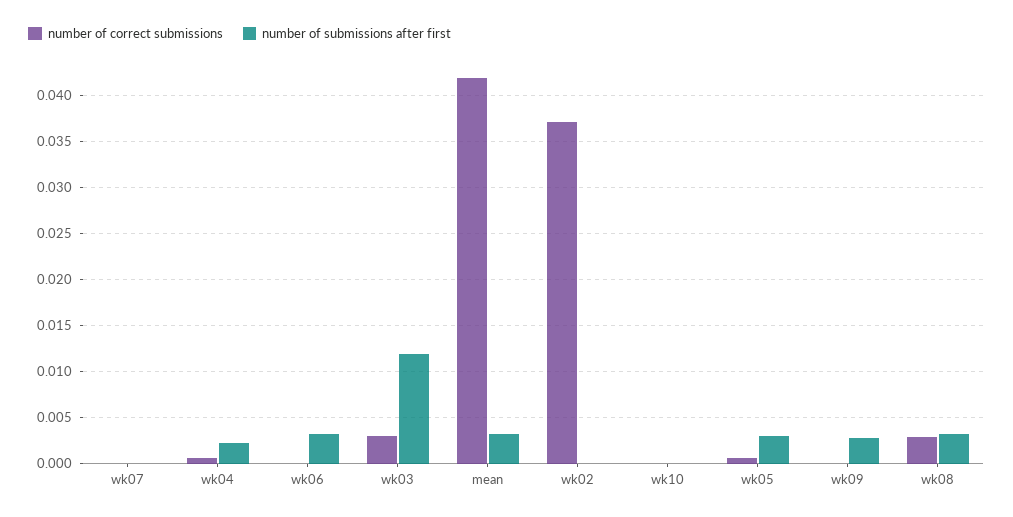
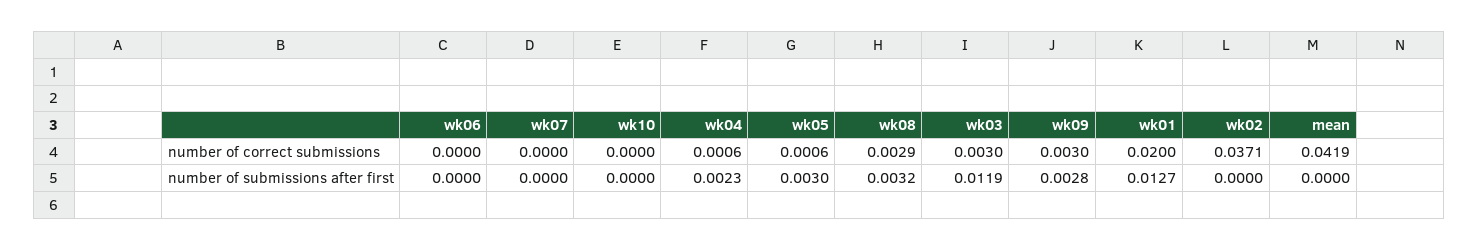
  {
    "number of correct submissions": {
      "wk07": 0,
      "wk04": 0.0006,
      "wk06": 0,
      "wk03": 0.003,
      "mean": 0.0419,
      "wk02": 0.0371,
      "wk10": 0,
      "wk05": 0.0006,
-     "wk09": 0,
+     "wk09": 0.003,
-     "wk08": 0.0029
+     "wk08": 0.0029,
+     "wk01": 0.02
    },
    "number of submissions after first": {
      "wk07": 0,
      "wk04": 0.0023,
-     "wk06": 0.003,
+     "wk06": 0,
      "wk03": 0.0119,
-     "mean": 0.003,
+     "mean": 0,
      "wk02": 0,
      "wk10": 0,
      "wk05": 0.003,
      "wk09": 0.0028,
-     "wk08": 0.0032
+     "wk08": 0.0032,
+     "wk01": 0.0127
    }
  }

